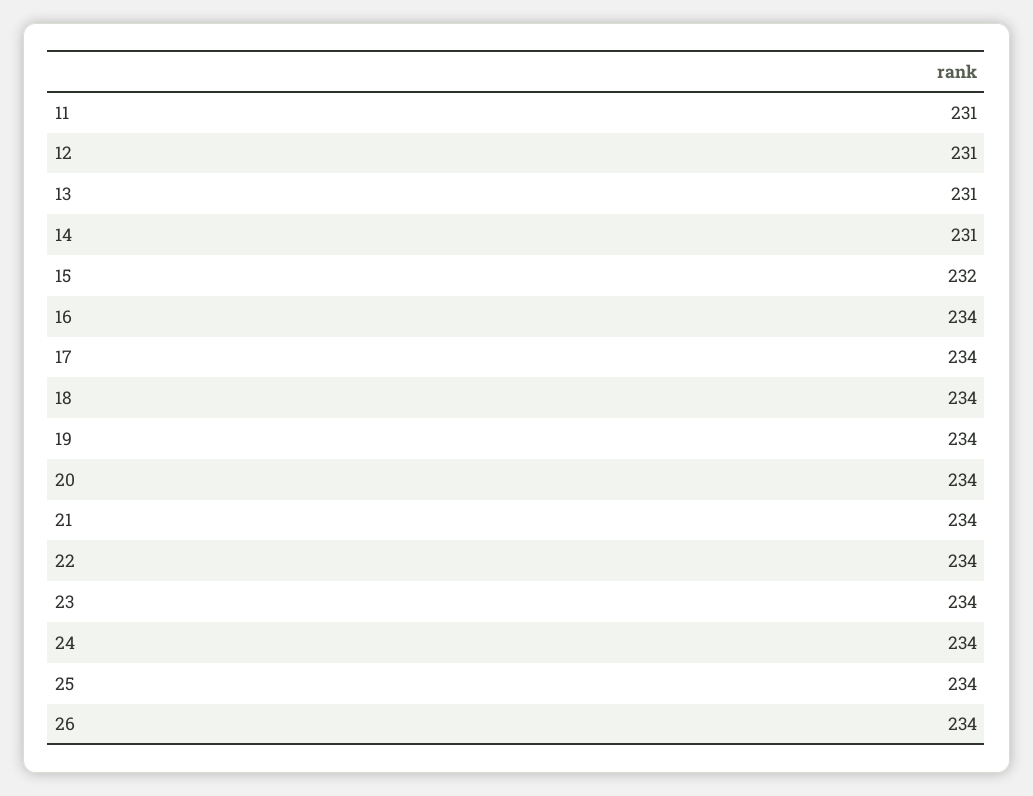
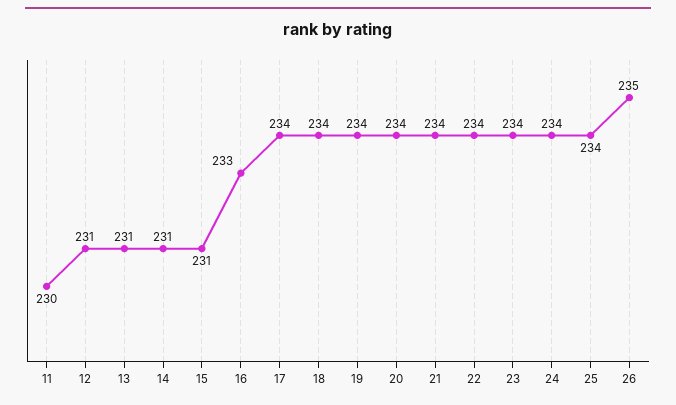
  {
-   "11": 231,
+   "11": 230,
    "12": 231,
    "13": 231,
    "14": 231,
-   "15": 232,
+   "15": 231,
-   "16": 234,
+   "16": 233,
    "17": 234,
    "18": 234,
    "19": 234,
    "20": 234,
    "21": 234,
    "22": 234,
    "23": 234,
    "24": 234,
    "25": 234,
-   "26": 234
+   "26": 235
  }

